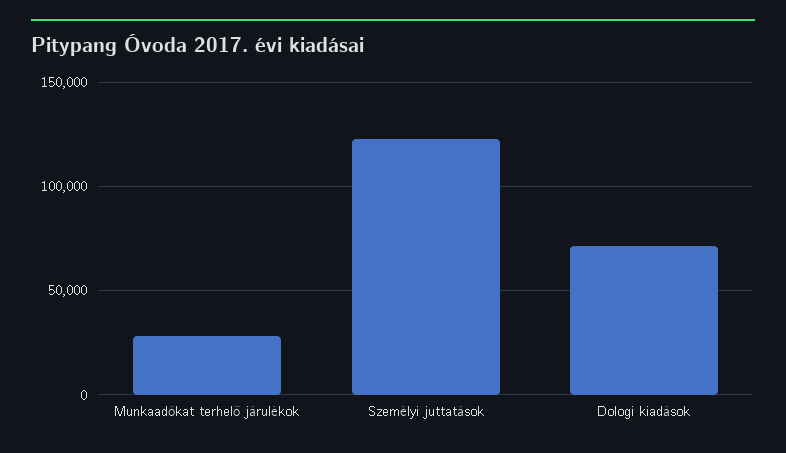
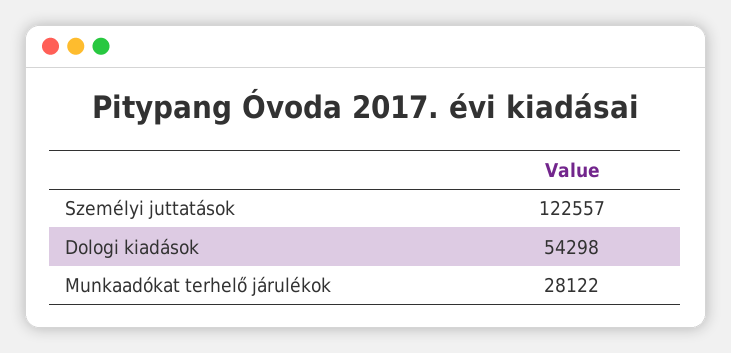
  {
    "Munkaadókat terhelő járulékok": 28122,
    "Személyi juttatások": 122557,
-   "Dologi kiadások": 70000
+   "Dologi kiadások": 54298
  }

